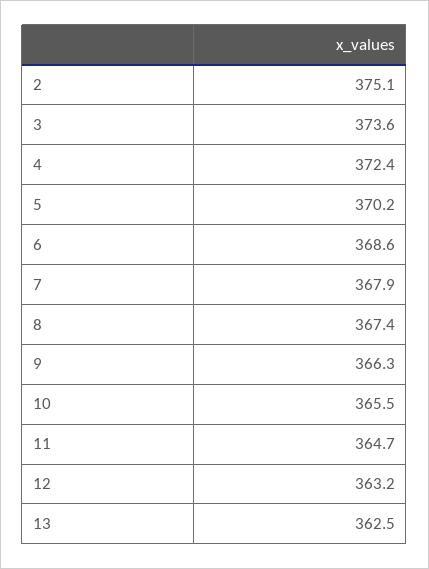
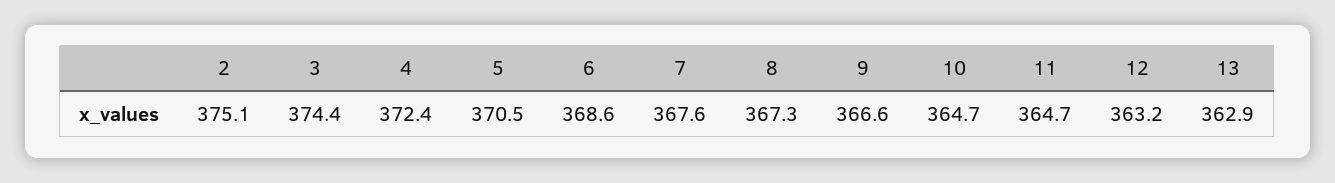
  {
    "2": 375.1,
-   "3": 373.6,
+   "3": 374.4,
    "4": 372.4,
-   "5": 370.2,
+   "5": 370.5,
    "6": 368.6,
-   "7": 367.9,
+   "7": 367.6,
-   "8": 367.4,
+   "8": 367.3,
-   "9": 366.3,
+   "9": 366.6,
-   "10": 365.5,
+   "10": 364.7,
    "11": 364.7,
    "12": 363.2,
-   "13": 362.5
+   "13": 362.9
  }

